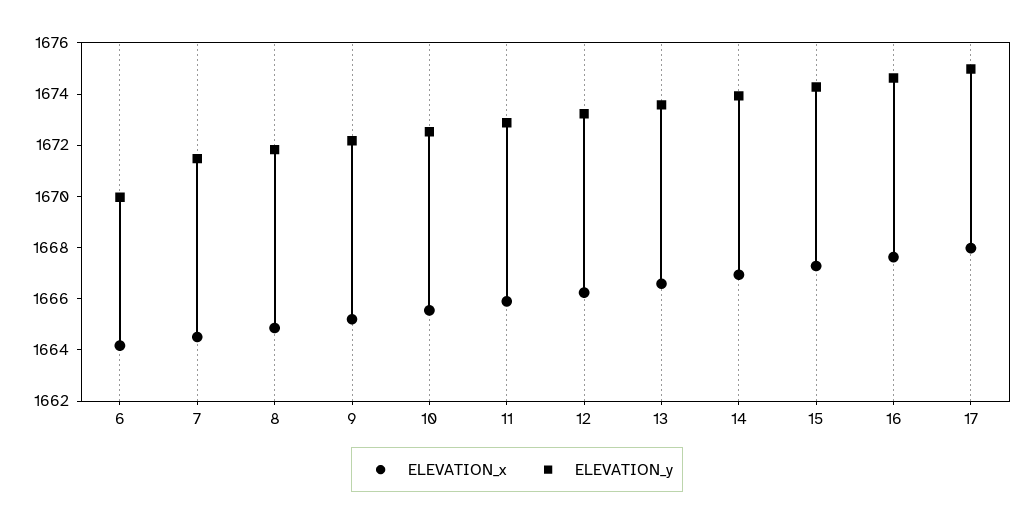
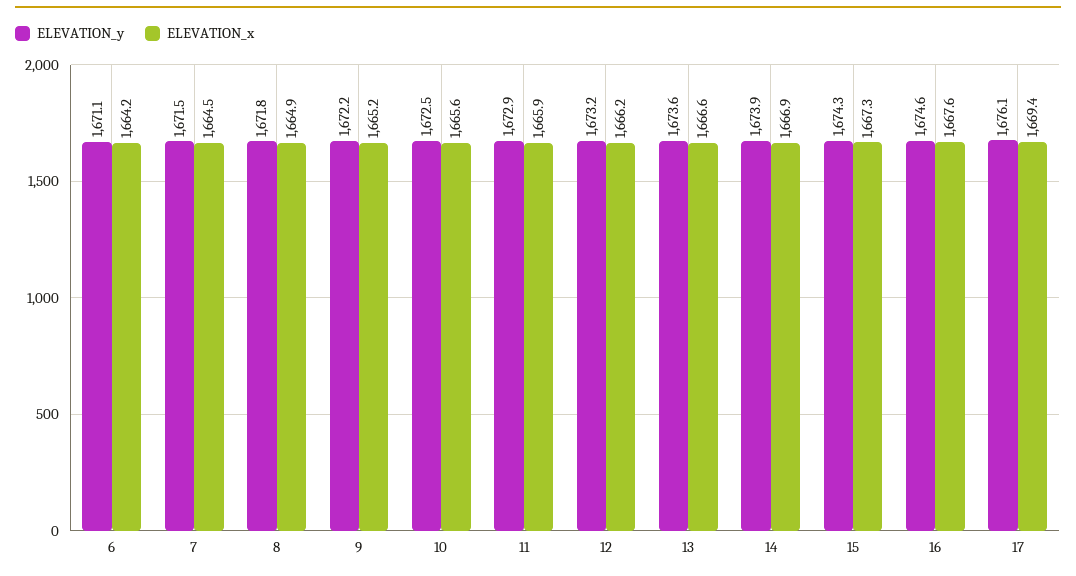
  {
    "ELEVATION_x": {
      "6": 1664.2,
      "7": 1664.5,
      "8": 1664.9,
      "9": 1665.2,
      "10": 1665.6,
      "11": 1665.9,
      "12": 1666.2,
      "13": 1666.6,
      "14": 1666.9,
      "15": 1667.3,
      "16": 1667.6,
-     "17": 1668
+     "17": 1669.4
    },
    "ELEVATION_y": {
-     "6": 1670,
+     "6": 1671.1,
      "7": 1671.5,
      "8": 1671.8,
      "9": 1672.2,
      "10": 1672.5,
      "11": 1672.9,
      "12": 1673.2,
      "13": 1673.6,
      "14": 1673.9,
      "15": 1674.3,
      "16": 1674.6,
-     "17": 1675
+     "17": 1676.1
    }
  }

